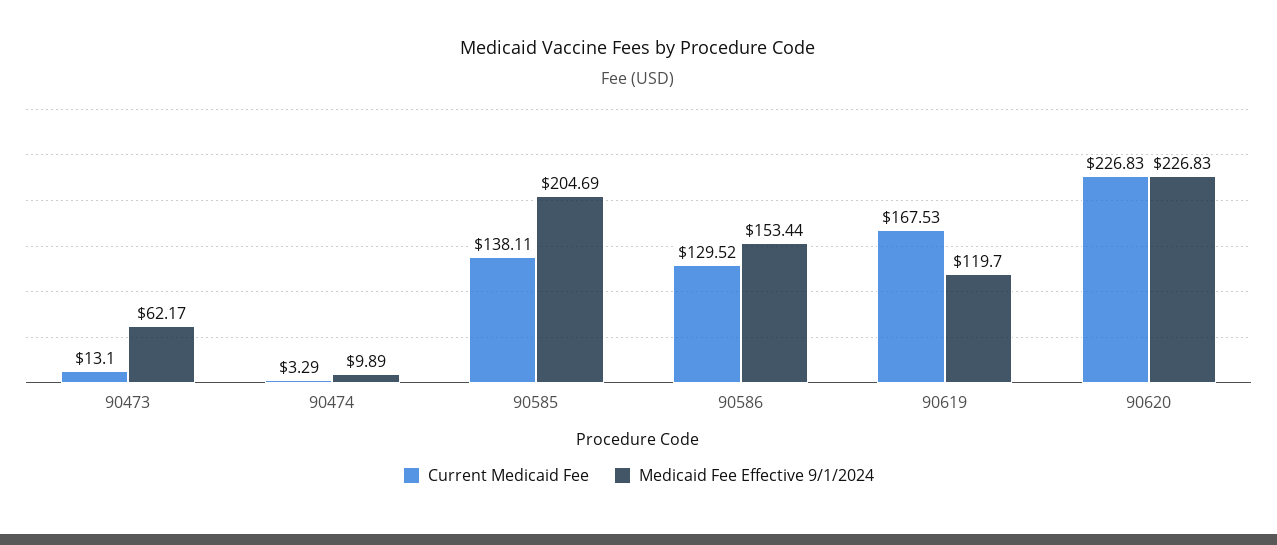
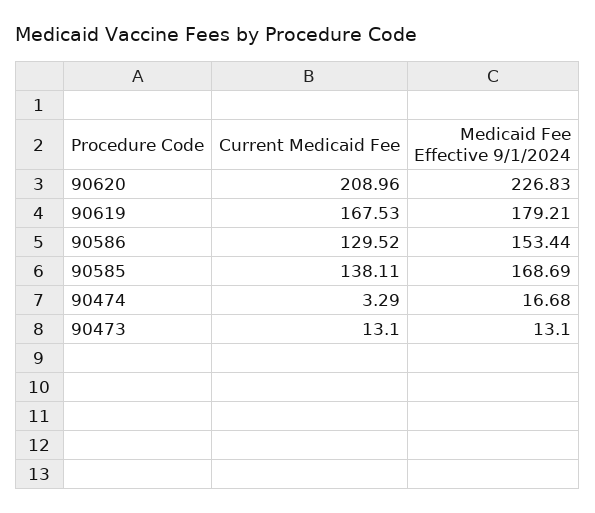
  {
    "Current Medicaid Fee": {
      "90473": 13.1,
      "90474": 3.29,
      "90585": 138.11,
      "90586": 129.52,
      "90619": 167.53,
-     "90620": 226.83
+     "90620": 208.96
    },
    "Medicaid Fee Effective 9/1/2024": {
-     "90473": 62.17,
+     "90473": 13.1,
-     "90474": 9.89,
+     "90474": 16.68,
-     "90585": 204.69,
+     "90585": 168.69,
      "90586": 153.44,
-     "90619": 119.7,
+     "90619": 179.21,
      "90620": 226.83
    }
  }

